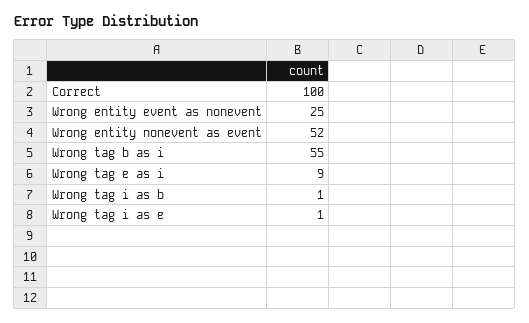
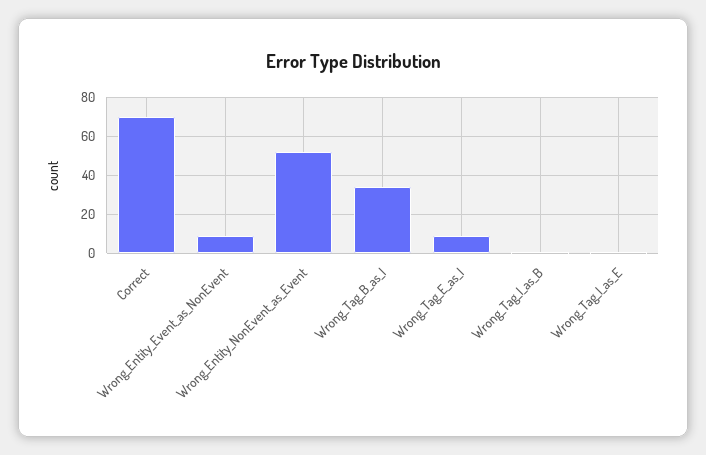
  {
-   "Correct": 100,
+   "Correct": 70,
-   "Wrong entity event as nonevent": 25,
+   "Wrong entity event as nonevent": 10,
    "Wrong entity nonevent as event": 52,
-   "Wrong tag b as i": 55,
+   "Wrong tag b as i": 35,
    "Wrong tag e as i": 9,
    "Wrong tag i as b": 1,
    "Wrong tag i as e": 1
  }

